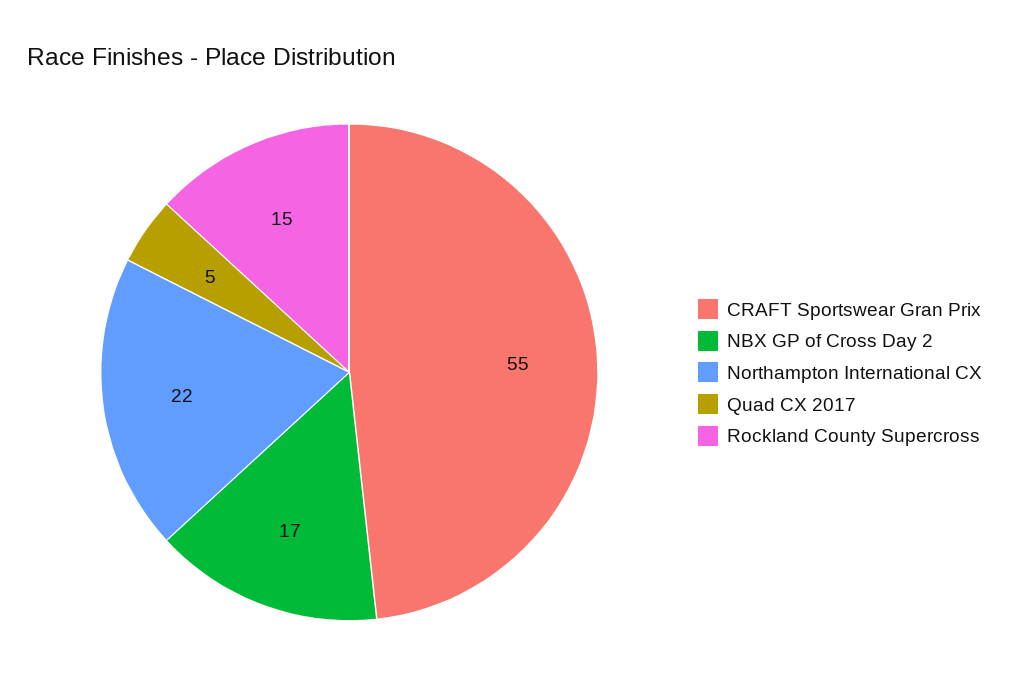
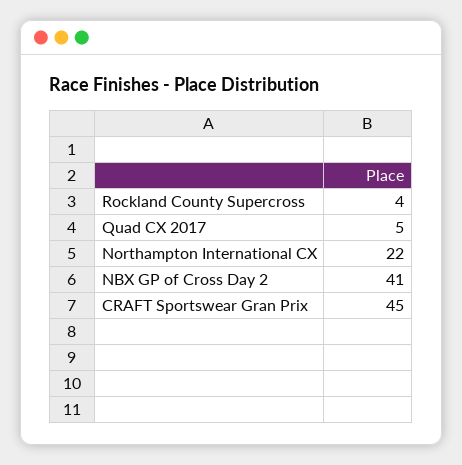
  {
-   "CRAFT Sportswear Gran Prix": 55,
+   "CRAFT Sportswear Gran Prix": 45,
-   "NBX GP of Cross Day 2": 17,
+   "NBX GP of Cross Day 2": 41,
    "Northampton International CX": 22,
    "Quad CX 2017": 5,
-   "Rockland County Supercross": 15
+   "Rockland County Supercross": 4
  }

